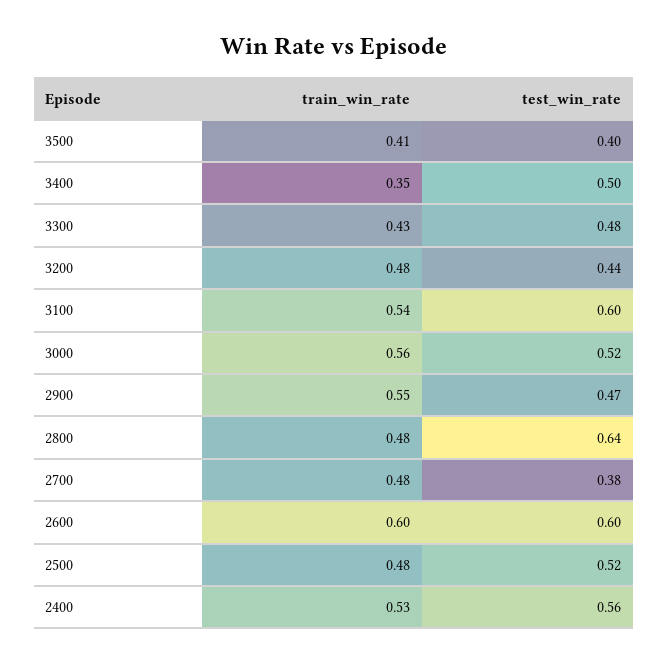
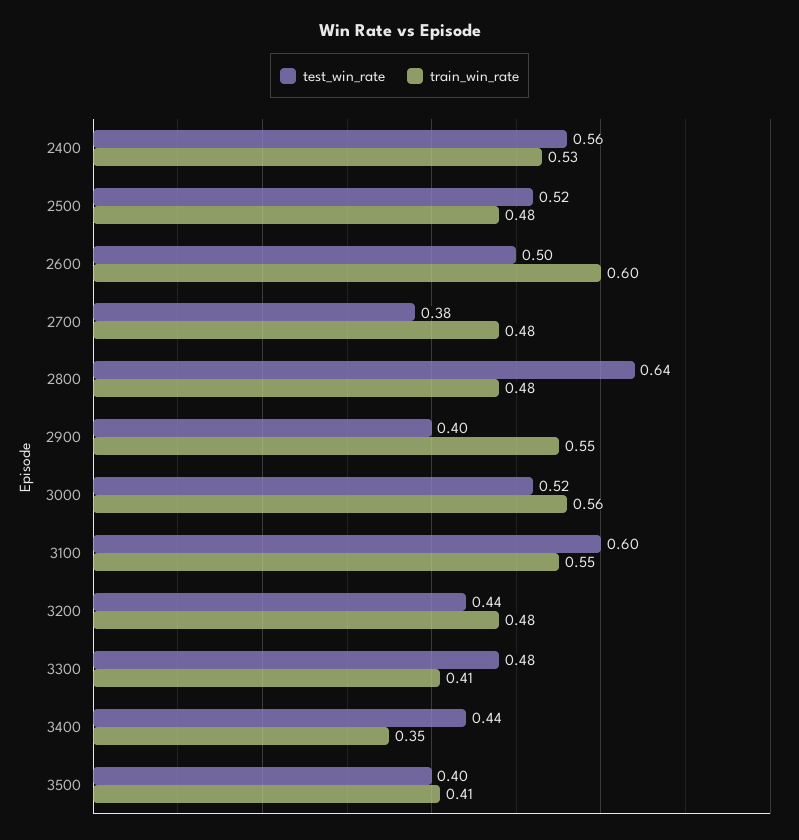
  {
    "train_win_rate": {
      "3500": 0.41,
      "3400": 0.35,
-     "3300": 0.43,
+     "3300": 0.41,
      "3200": 0.48,
-     "3100": 0.54,
+     "3100": 0.55,
      "3000": 0.56,
      "2900": 0.55,
      "2800": 0.48,
      "2700": 0.48,
      "2600": 0.6,
      "2500": 0.48,
      "2400": 0.53
    },
    "test_win_rate": {
      "3500": 0.4,
-     "3400": 0.5,
+     "3400": 0.44,
      "3300": 0.48,
      "3200": 0.44,
      "3100": 0.6,
      "3000": 0.52,
-     "2900": 0.47,
+     "2900": 0.4,
      "2800": 0.64,
      "2700": 0.38,
-     "2600": 0.6,
+     "2600": 0.5,
      "2500": 0.52,
      "2400": 0.56
    }
  }

